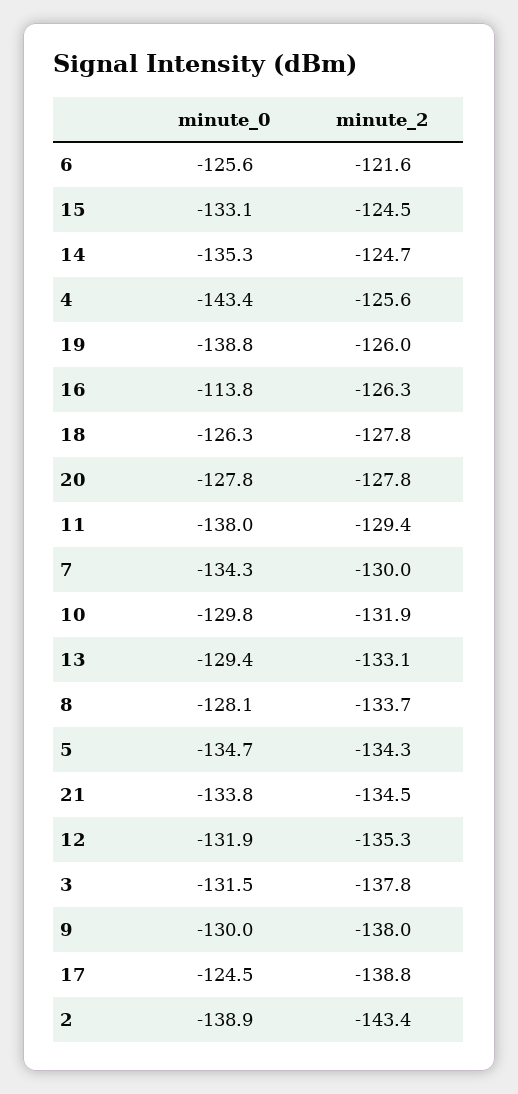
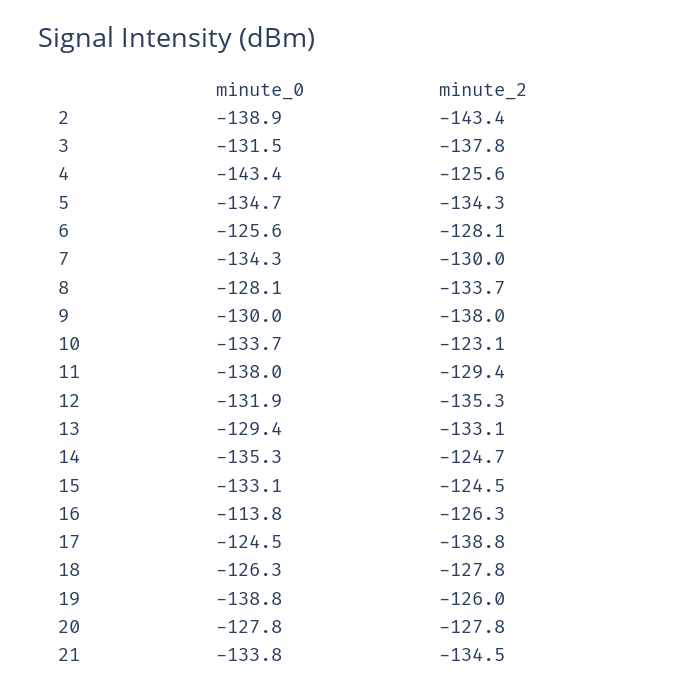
  {
    "minute_0": {
      "6": -125.6,
      "15": -133.1,
      "14": -135.3,
      "4": -143.4,
      "19": -138.8,
      "16": -113.8,
      "18": -126.3,
      "20": -127.8,
      "11": -138,
      "7": -134.3,
-     "10": -129.8,
+     "10": -133.7,
      "13": -129.4,
      "8": -128.1,
      "5": -134.7,
      "21": -133.8,
      "12": -131.9,
      "3": -131.5,
      "9": -130,
      "17": -124.5,
      "2": -138.9
    },
    "minute_2": {
-     "6": -121.6,
+     "6": -128.1,
      "15": -124.5,
      "14": -124.7,
      "4": -125.6,
      "19": -126,
      "16": -126.3,
      "18": -127.8,
      "20": -127.8,
      "11": -129.4,
      "7": -130,
-     "10": -131.9,
+     "10": -123.1,
      "13": -133.1,
      "8": -133.7,
      "5": -134.3,
      "21": -134.5,
      "12": -135.3,
      "3": -137.8,
      "9": -138,
      "17": -138.8,
      "2": -143.4
    }
  }

